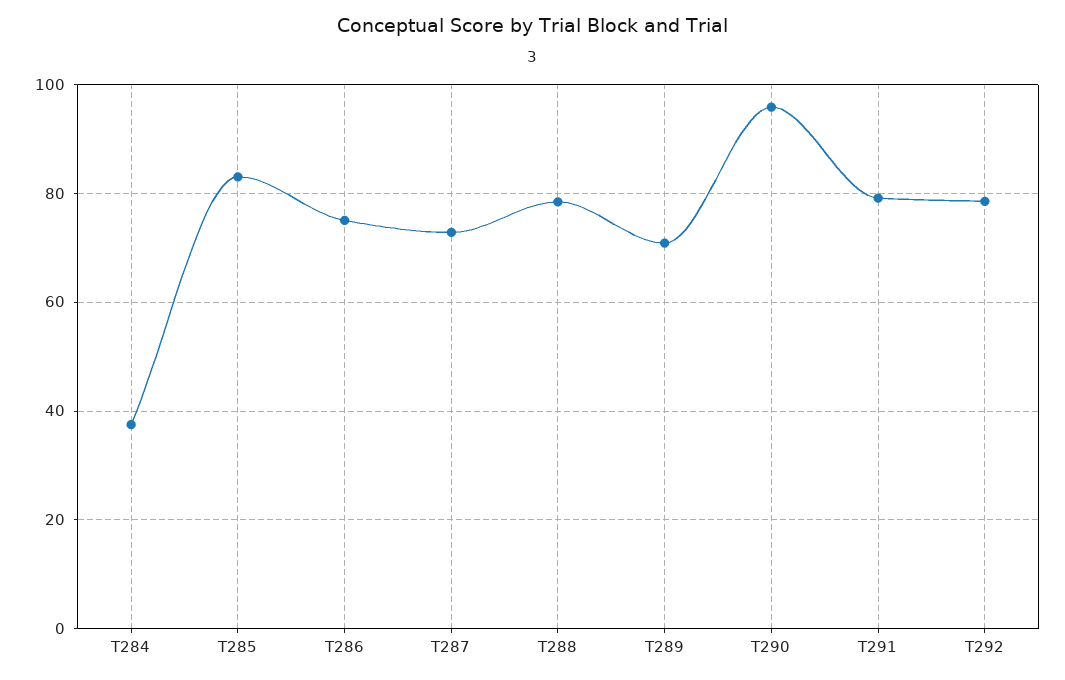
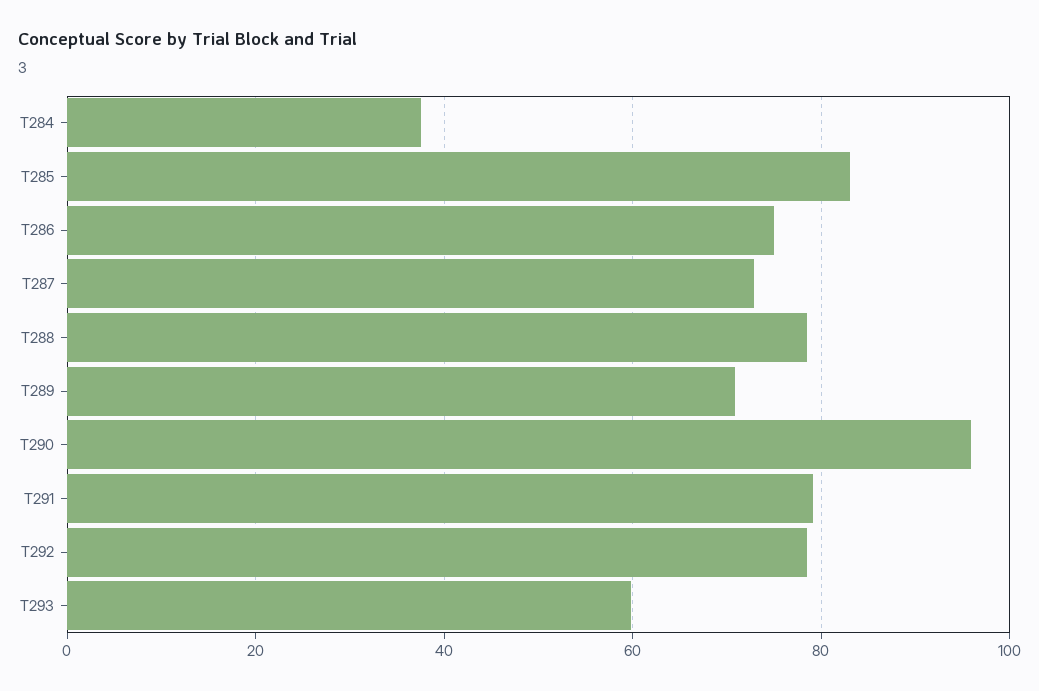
  {
    "T284": 38,
    "T285": 84,
    "T286": 76,
    "T287": 72,
    "T288": 78,
    "T289": 70,
    "T290": 96,
    "T291": 80,
-   "T292": 78
+   "T292": 78,
+   "T293": 60
  }

